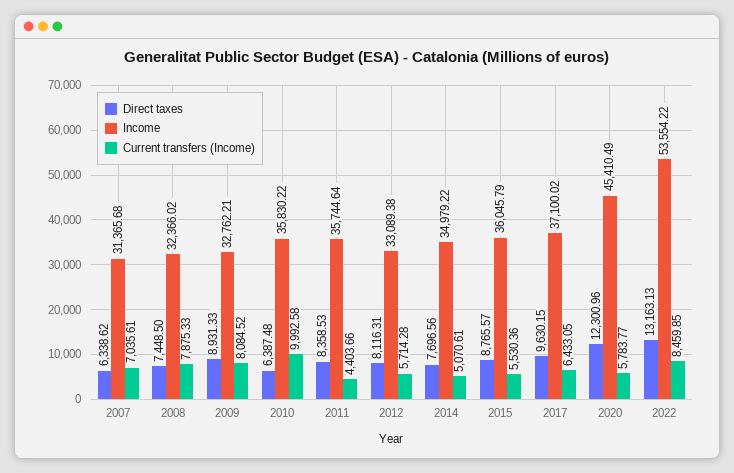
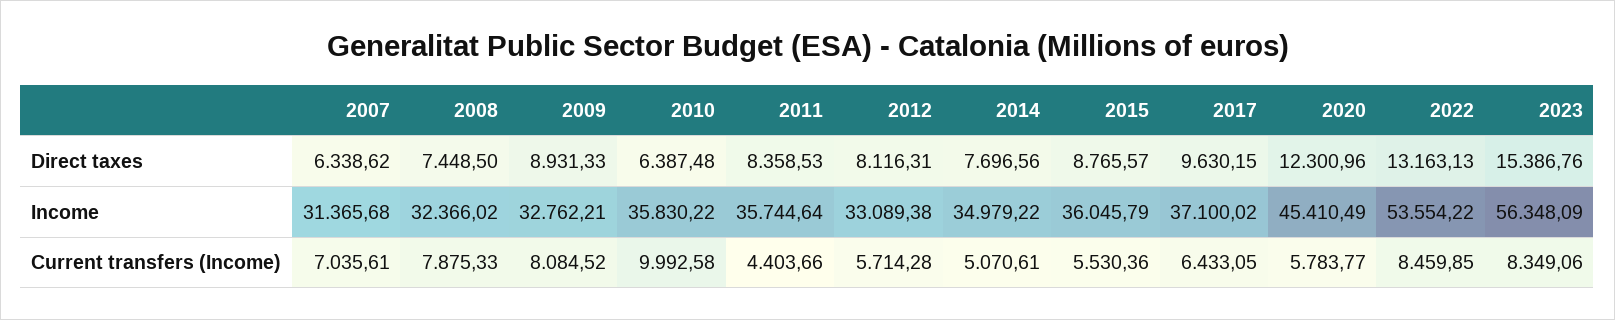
  {
    "Direct taxes": {
      "2007": 6338.62,
      "2008": 7448.5,
      "2009": 8931.33,
      "2010": 6387.48,
      "2011": 8358.53,
      "2012": 8116.31,
      "2014": 7696.56,
      "2015": 8765.57,
      "2017": 9630.15,
      "2020": 12300.96,
-     "2022": 13163.13
+     "2022": 13163.13,
+     "2023": 15386.76
    },
    "Income": {
      "2007": 31365.68,
      "2008": 32366.02,
      "2009": 32762.21,
      "2010": 35830.22,
      "2011": 35744.64,
      "2012": 33089.38,
      "2014": 34979.22,
      "2015": 36045.79,
      "2017": 37100.02,
      "2020": 45410.49,
-     "2022": 53554.22
+     "2022": 53554.22,
+     "2023": 56348.09
    },
    "Current transfers (Income)": {
      "2007": 7035.61,
      "2008": 7875.33,
      "2009": 8084.52,
      "2010": 9992.58,
      "2011": 4403.66,
      "2012": 5714.28,
      "2014": 5070.61,
      "2015": 5530.36,
      "2017": 6433.05,
      "2020": 5783.77,
-     "2022": 8459.85
+     "2022": 8459.85,
+     "2023": 8349.06
    }
  }

